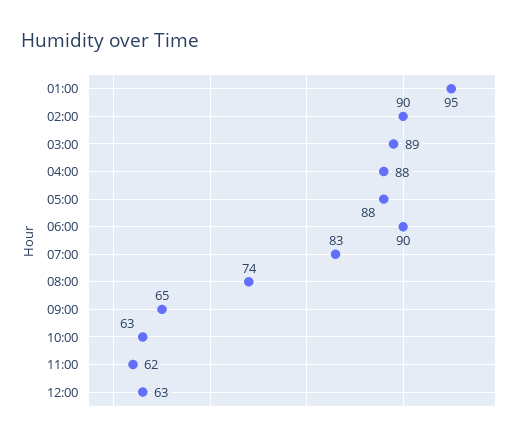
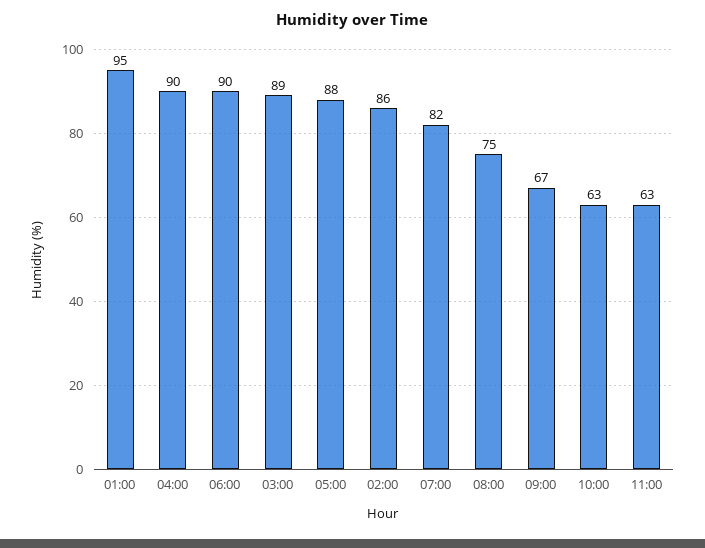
  {
    "01:00": 95,
-   "02:00": 90,
+   "02:00": 86,
    "03:00": 89,
-   "04:00": 88,
+   "04:00": 90,
    "05:00": 88,
    "06:00": 90,
-   "07:00": 83,
+   "07:00": 82,
-   "08:00": 74,
+   "08:00": 75,
-   "09:00": 65,
+   "09:00": 67,
    "10:00": 63,
-   "11:00": 62,
+   "11:00": 63
-   "12:00": 63
  }

